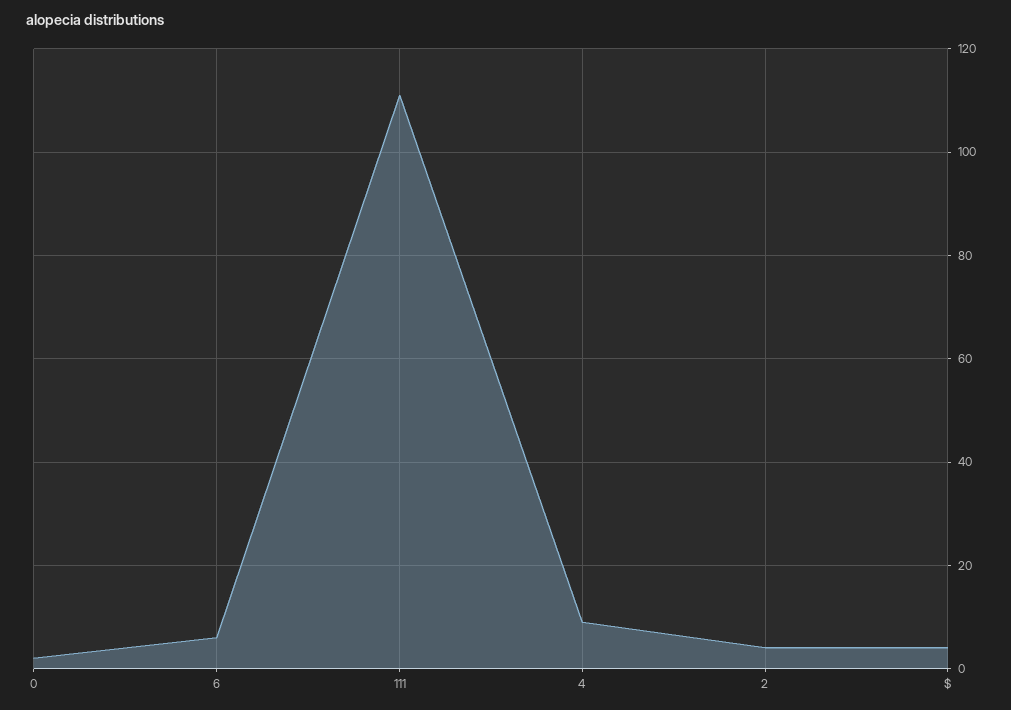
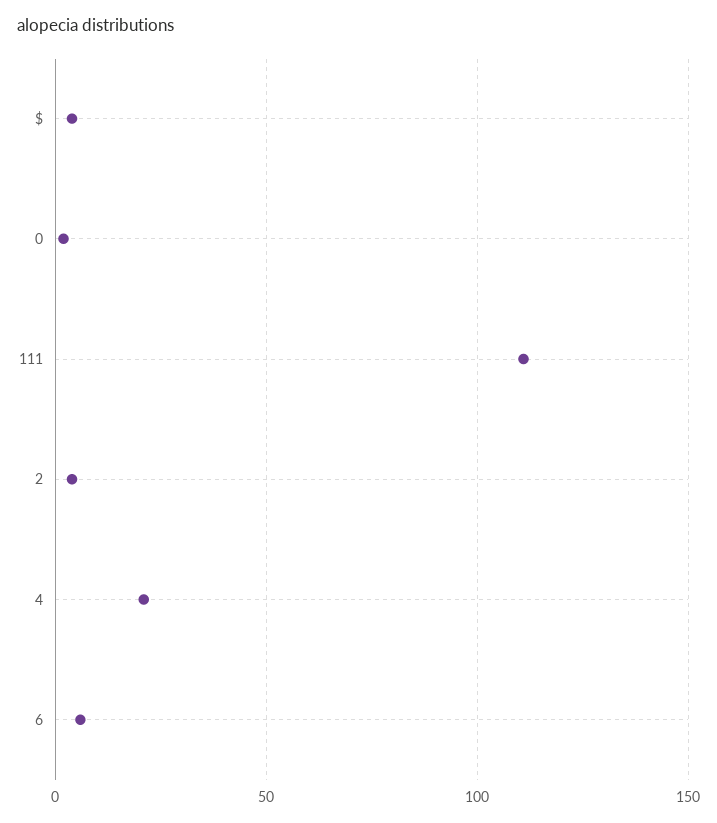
  {
    "0": 0,
    "6": 5,
    "111": 110,
-   "4": 10,
+   "4": 20,
    "2": 5,
    "$": 5
  }

